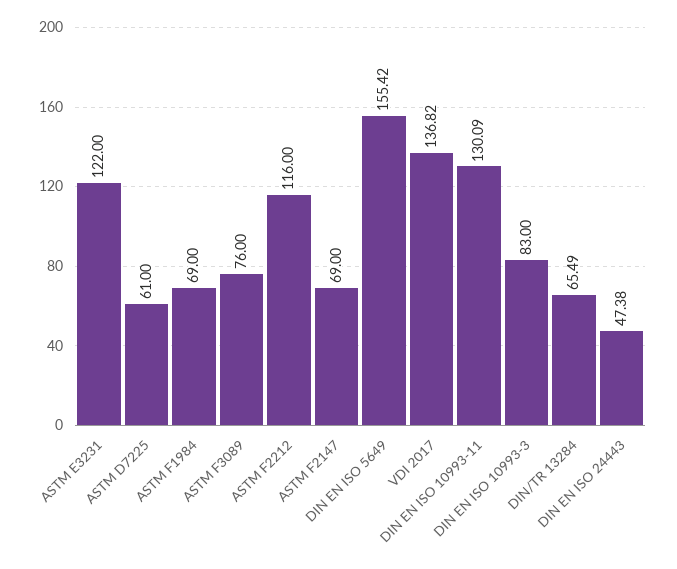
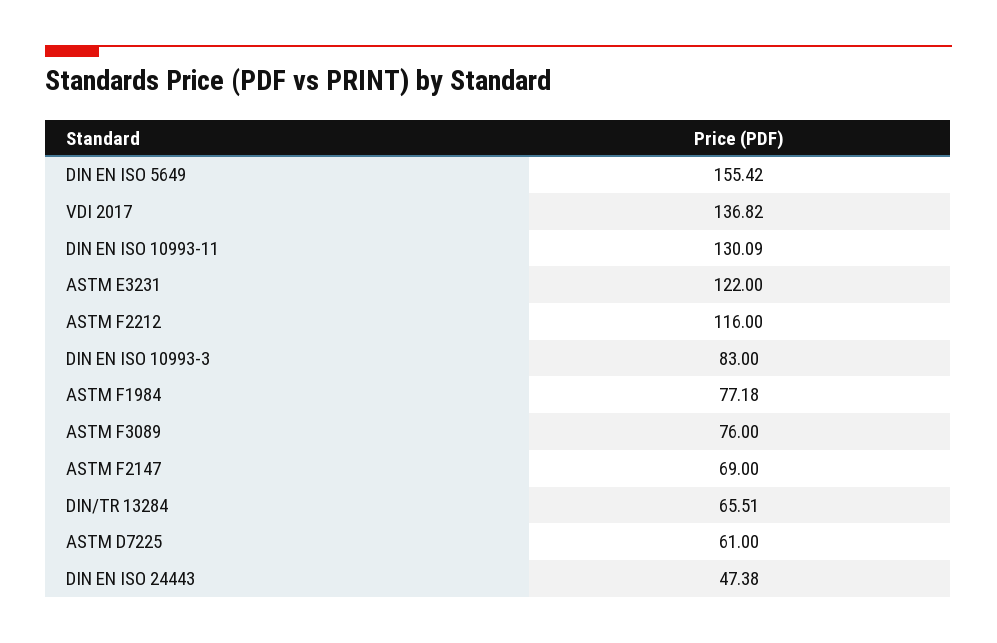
  {
    "ASTM E3231": 122,
    "ASTM D7225": 61,
-   "ASTM F1984": 69,
+   "ASTM F1984": 77.18,
    "ASTM F3089": 76,
    "ASTM F2212": 116,
    "ASTM F2147": 69,
    "DIN EN ISO 5649": 155.42,
    "VDI 2017": 136.82,
    "DIN EN ISO 10993-11": 130.09,
    "DIN EN ISO 10993-3": 83,
-   "DIN/TR 13284": 65.49,
+   "DIN/TR 13284": 65.51,
    "DIN EN ISO 24443": 47.38
  }

